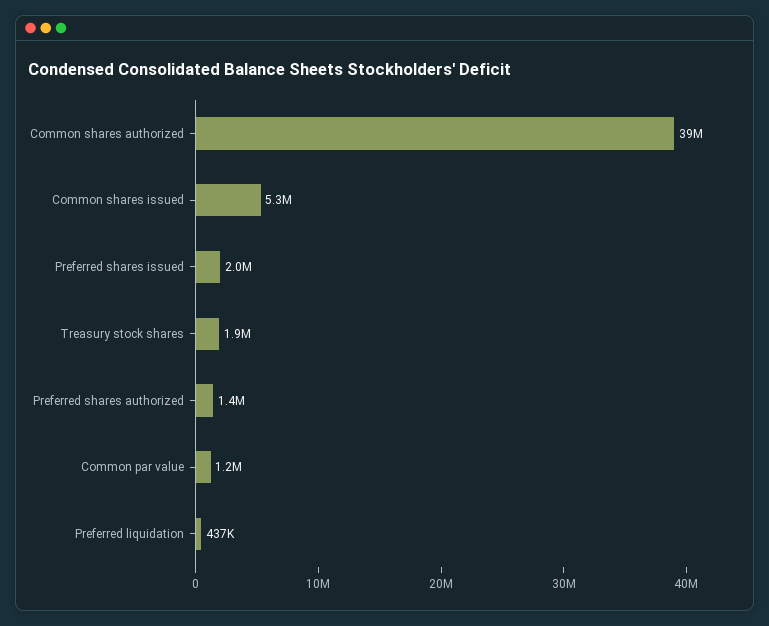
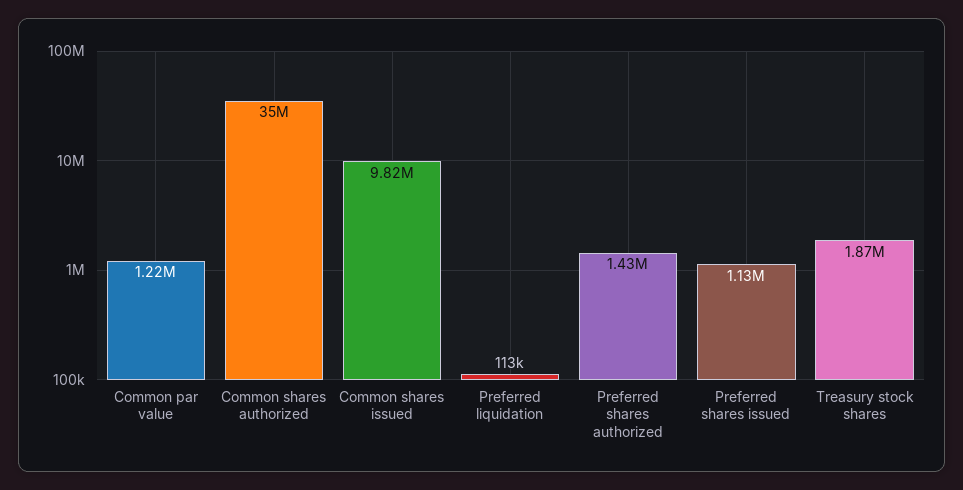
  {
-   "Common shares authorized": 39000000,
+   "Common shares authorized": 35000000,
-   "Common shares issued": 5300000,
+   "Common shares issued": 9820000,
-   "Preferred shares issued": 2000000,
+   "Preferred shares issued": 1130000,
    "Treasury stock shares": 1870000,
    "Preferred shares authorized": 1430000,
    "Common par value": 1220000,
-   "Preferred liquidation": 437000
+   "Preferred liquidation": 113000
  }

